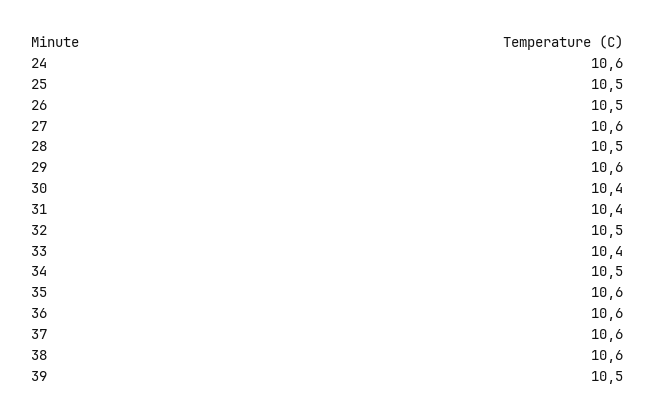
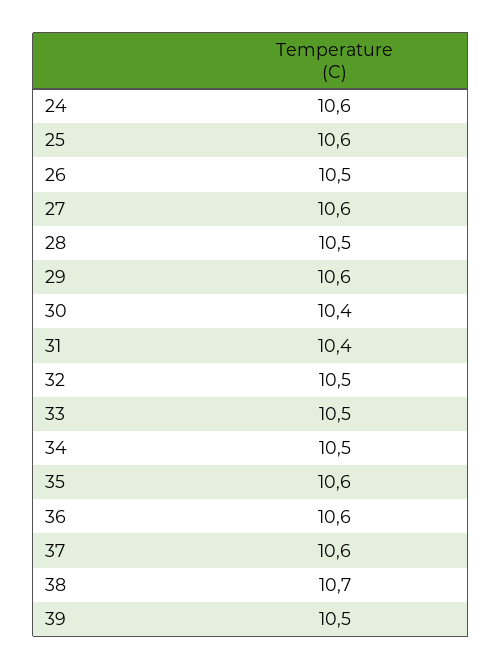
  {
    "24": 10.6,
-   "25": 10.5,
+   "25": 10.6,
    "26": 10.5,
    "27": 10.6,
    "28": 10.5,
    "29": 10.6,
    "30": 10.4,
    "31": 10.4,
    "32": 10.5,
-   "33": 10.4,
+   "33": 10.5,
    "34": 10.5,
    "35": 10.6,
    "36": 10.6,
    "37": 10.6,
-   "38": 10.6,
+   "38": 10.7,
    "39": 10.5
  }

